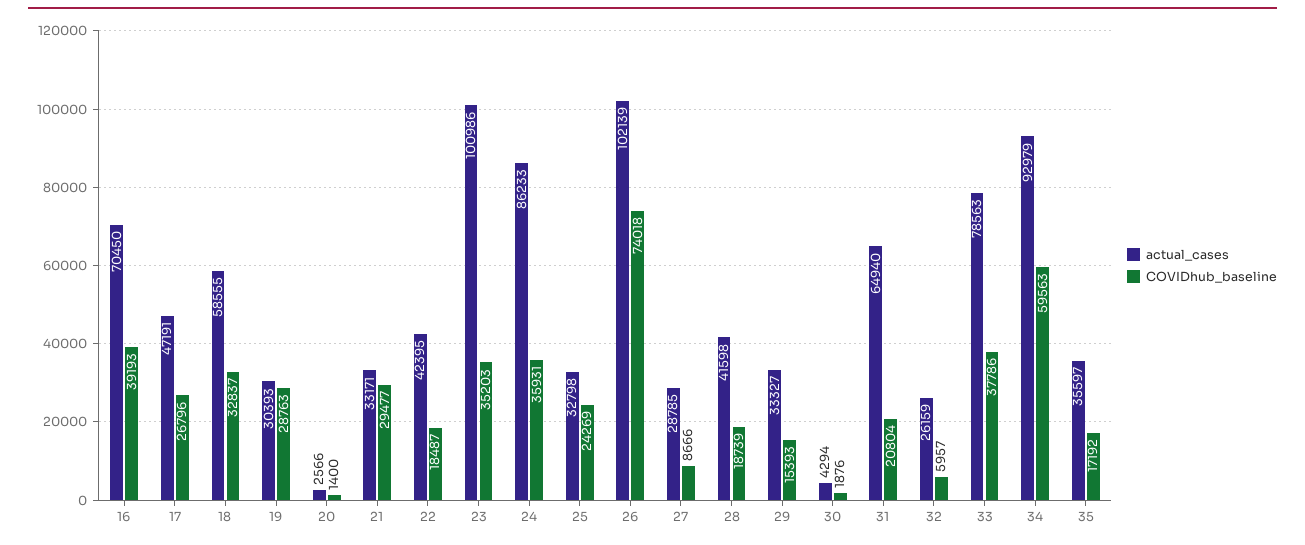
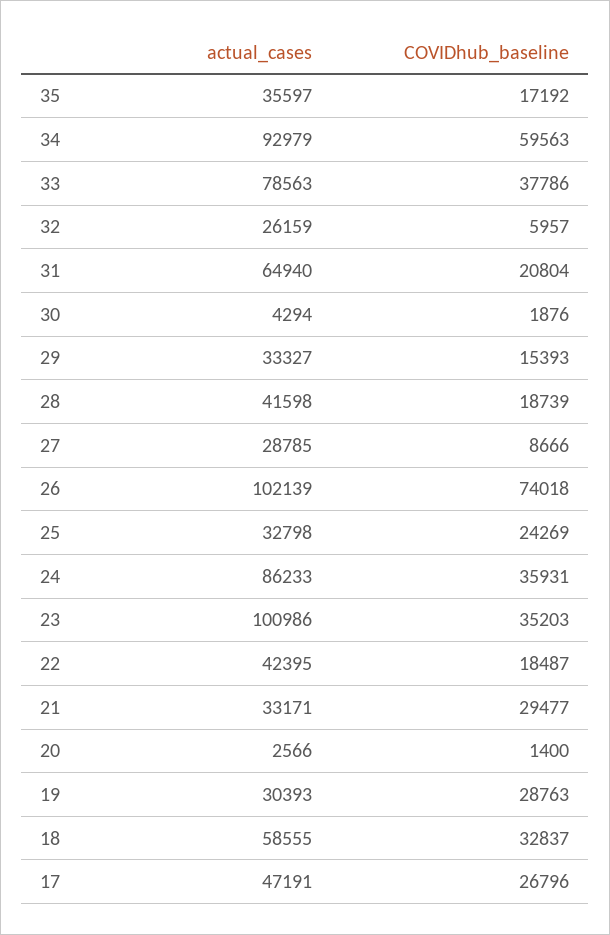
  {
    "actual_cases": {
-     "16": 70450,
      "17": 47191,
      "18": 58555,
      "19": 30393,
      "20": 2566,
      "21": 33171,
      "22": 42395,
      "23": 100986,
      "24": 86233,
      "25": 32798,
      "26": 102139,
      "27": 28785,
      "28": 41598,
      "29": 33327,
      "30": 4294,
      "31": 64940,
      "32": 26159,
      "33": 78563,
      "34": 92979,
      "35": 35597
    },
    "COVIDhub_baseline": {
-     "16": 39193,
      "17": 26796,
      "18": 32837,
      "19": 28763,
      "20": 1400,
      "21": 29477,
      "22": 18487,
      "23": 35203,
      "24": 35931,
      "25": 24269,
      "26": 74018,
      "27": 8666,
      "28": 18739,
      "29": 15393,
      "30": 1876,
      "31": 20804,
      "32": 5957,
      "33": 37786,
      "34": 59563,
      "35": 17192
    }
  }

